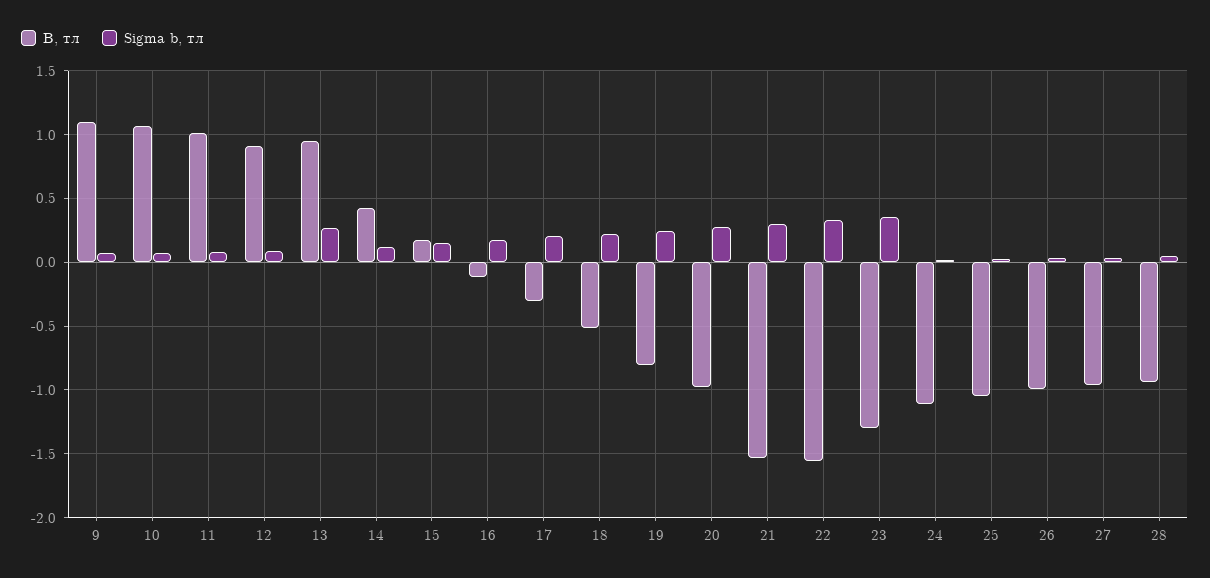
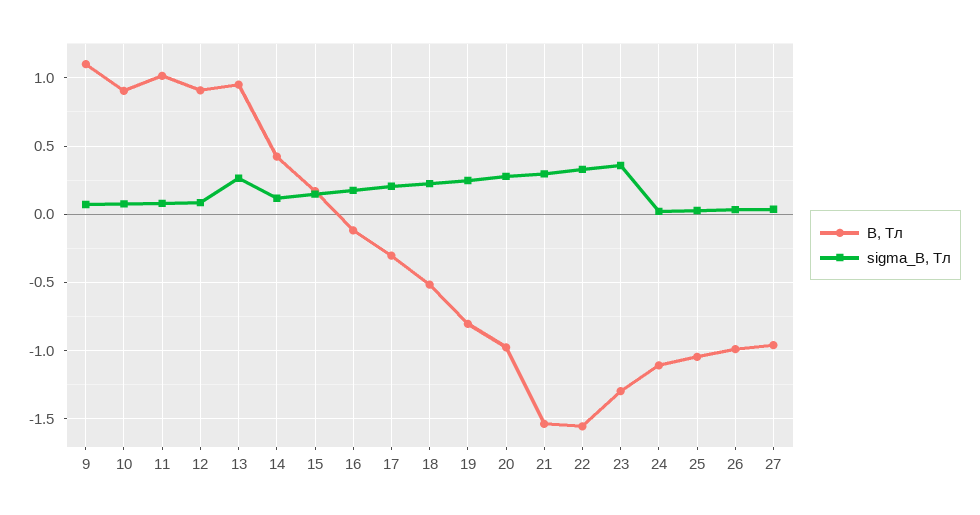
  {
    "B, тл": {
      "9": 1.1,
-     "10": 1.05,
+     "10": 0.9,
      "11": 1,
      "12": 0.9,
      "13": 0.95,
      "14": 0.4,
      "15": 0.15,
      "16": -0.1,
      "17": -0.3,
      "18": -0.5,
      "19": -0.8,
      "20": -1,
      "21": -1.55,
      "22": -1.55,
      "23": -1.3,
      "24": -1.1,
      "25": -1.05,
      "26": -1,
-     "27": -0.95,
+     "27": -0.95
-     "28": -0.95
    },
    "Sigma b, тл": {
      "9": 0.05,
      "10": 0.1,
      "11": 0.1,
      "12": 0.1,
      "13": 0.25,
      "14": 0.1,
      "15": 0.15,
      "16": 0.15,
      "17": 0.2,
      "18": 0.2,
      "19": 0.25,
      "20": 0.3,
      "21": 0.3,
      "22": 0.35,
      "23": 0.35,
      "24": 0,
      "25": 0.05,
      "26": 0.05,
-     "27": 0.05,
+     "27": 0.05
-     "28": 0.05
    }
  }

